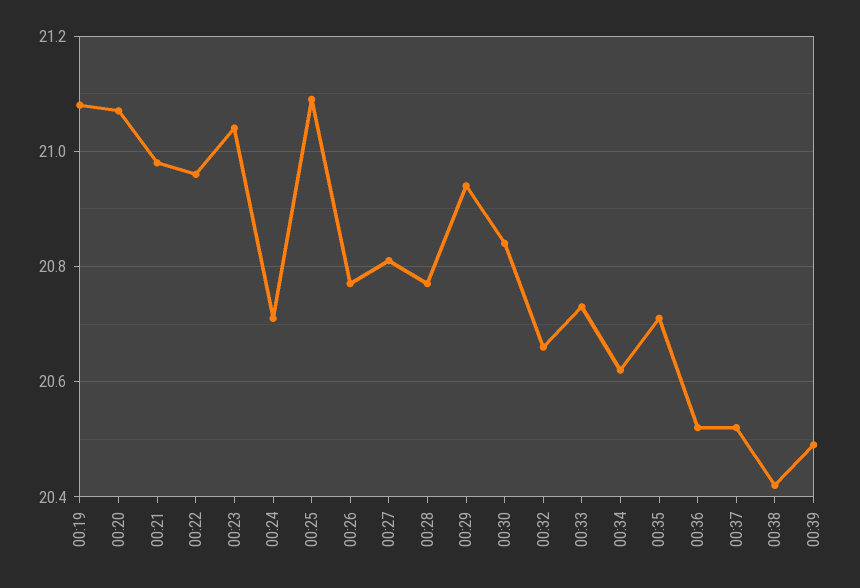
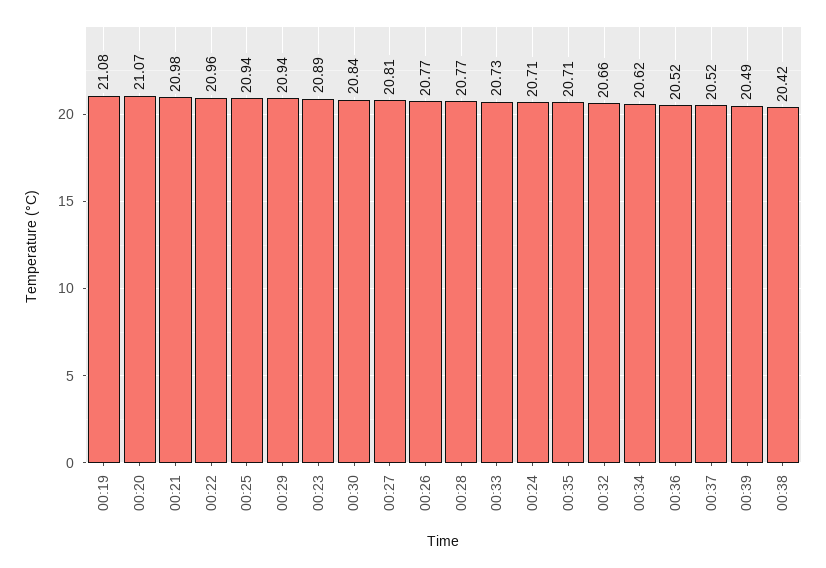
  {
    "00:19": 21.08,
    "00:20": 21.07,
    "00:21": 20.98,
    "00:22": 20.96,
-   "00:23": 21.05,
+   "00:23": 20.89,
    "00:24": 20.71,
-   "00:25": 21.1,
+   "00:25": 20.94,
    "00:26": 20.77,
    "00:27": 20.81,
    "00:28": 20.77,
    "00:29": 20.94,
    "00:30": 20.84,
    "00:32": 20.66,
    "00:33": 20.73,
    "00:34": 20.62,
    "00:35": 20.71,
    "00:36": 20.52,
    "00:37": 20.52,
    "00:38": 20.42,
    "00:39": 20.49
  }

